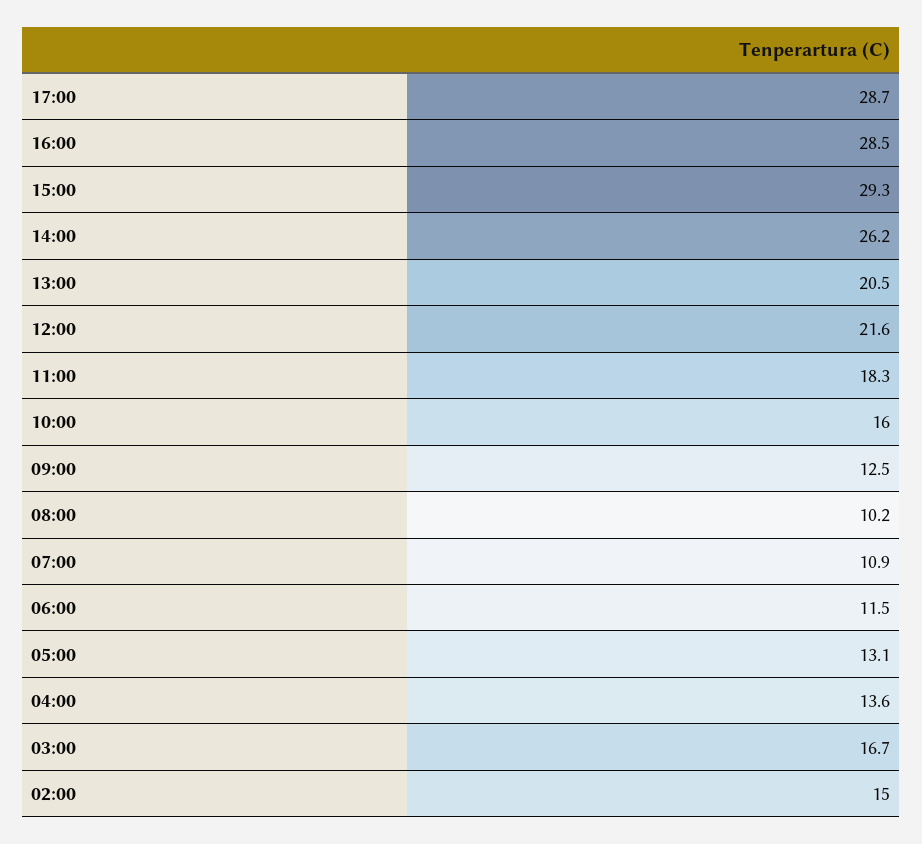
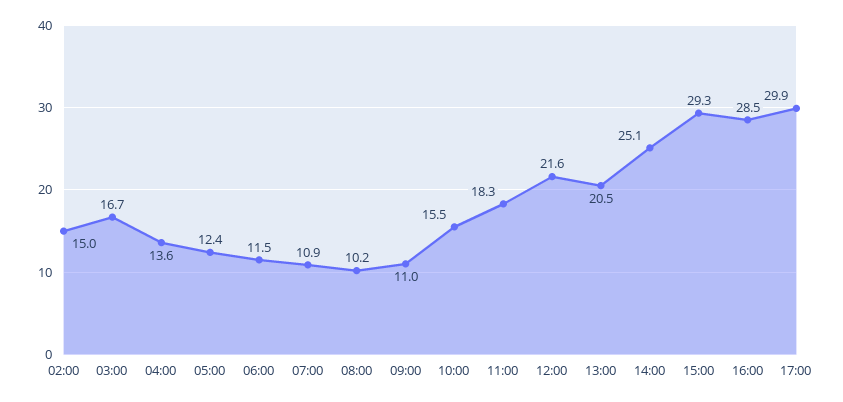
  {
-   "17:00": 28.7,
+   "17:00": 29.9,
    "16:00": 28.5,
    "15:00": 29.3,
-   "14:00": 26.2,
+   "14:00": 25.1,
    "13:00": 20.5,
    "12:00": 21.6,
    "11:00": 18.3,
-   "10:00": 16,
+   "10:00": 15.5,
-   "09:00": 12.5,
+   "09:00": 11,
    "08:00": 10.2,
    "07:00": 10.9,
    "06:00": 11.5,
-   "05:00": 13.1,
+   "05:00": 12.4,
    "04:00": 13.6,
    "03:00": 16.7,
    "02:00": 15
  }

